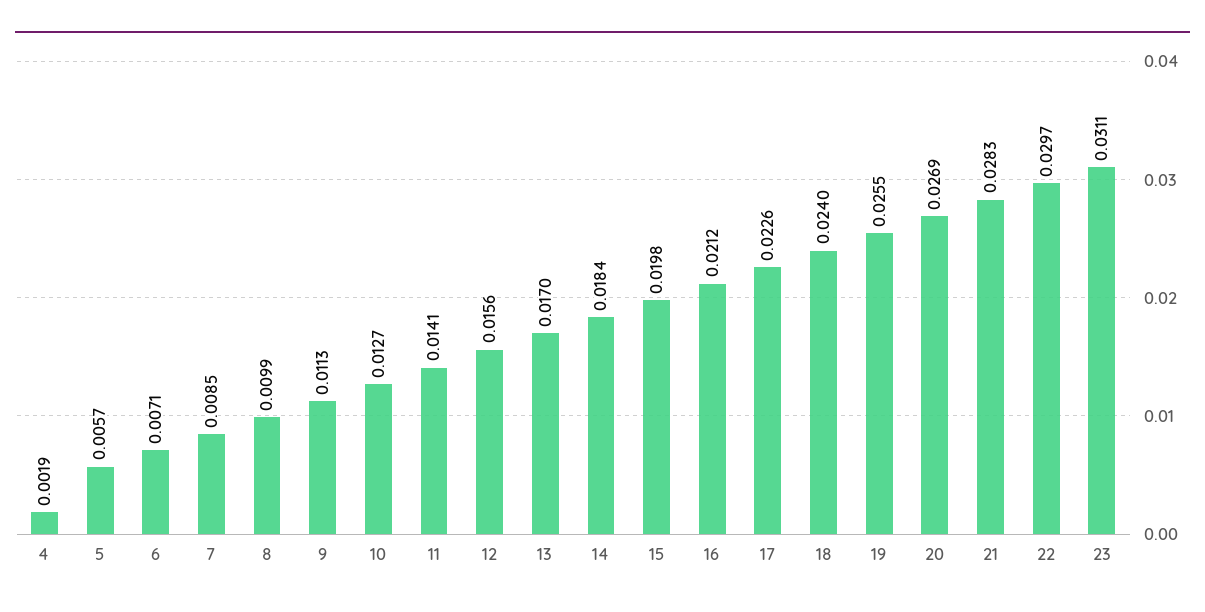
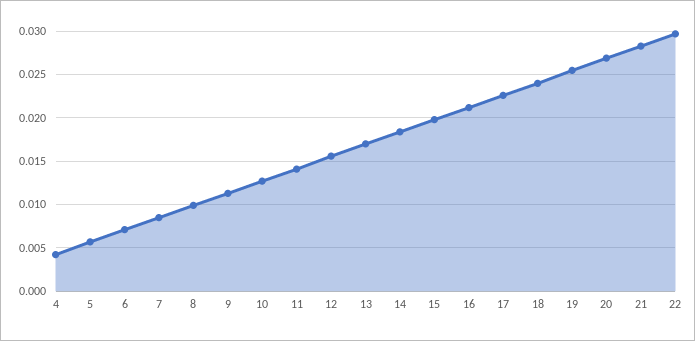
  {
-   "4": 0.0019,
+   "4": 0.004,
    "5": 0.0057,
    "6": 0.0071,
    "7": 0.0085,
    "8": 0.0099,
    "9": 0.0113,
    "10": 0.0127,
    "11": 0.0141,
    "12": 0.0156,
    "13": 0.017,
    "14": 0.0184,
    "15": 0.0198,
    "16": 0.0212,
    "17": 0.0226,
    "18": 0.024,
    "19": 0.0255,
    "20": 0.0269,
    "21": 0.0283,
-   "22": 0.0297,
+   "22": 0.0297
-   "23": 0.0311
  }

